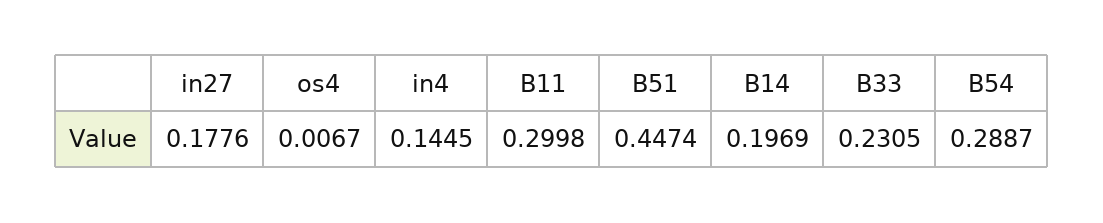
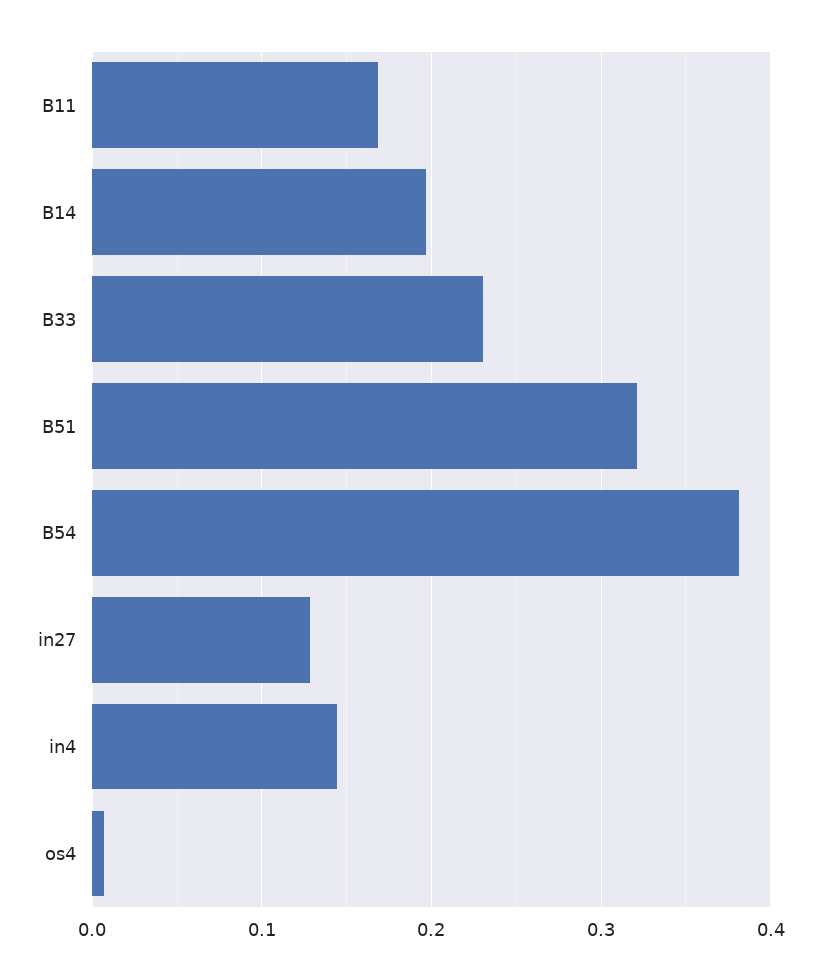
  {
-   "in27": 0.1776,
+   "in27": 0.13,
    "os4": 0.0067,
    "in4": 0.1445,
-   "B11": 0.2998,
+   "B11": 0.17,
-   "B51": 0.4474,
+   "B51": 0.32,
    "B14": 0.1969,
    "B33": 0.2305,
-   "B54": 0.2887
+   "B54": 0.38
  }

